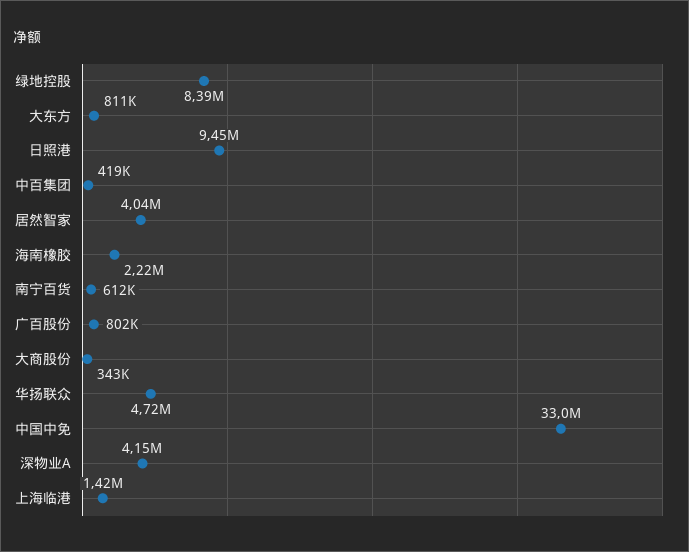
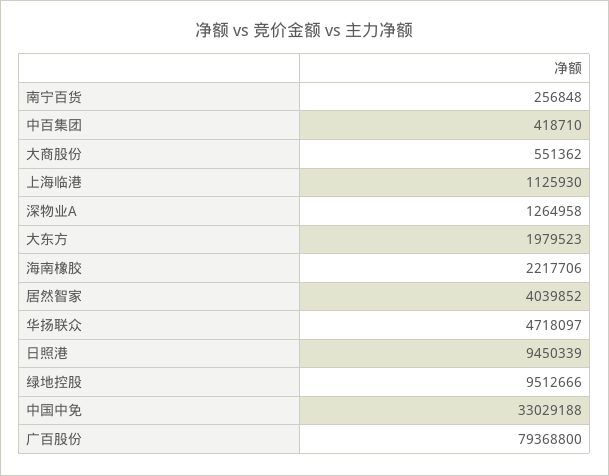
  {
-   "绿地控股": 8390000,
+   "绿地控股": 9512666,
-   "大东方": 811000,
+   "大东方": 1979523,
    "日照港": 9450339,
    "中百集团": 418710,
    "居然智家": 4039852,
    "海南橡胶": 2217706,
-   "南宁百货": 612000,
+   "南宁百货": 256848,
-   "广百股份": 802000,
+   "广百股份": 79368800,
-   "大商股份": 343000,
+   "大商股份": 551362,
    "华扬联众": 4718097,
    "中国中免": 33029188,
-   "深物业A": 4150000,
+   "深物业A": 1264958,
-   "上海临港": 1420000
+   "上海临港": 1125930
  }

